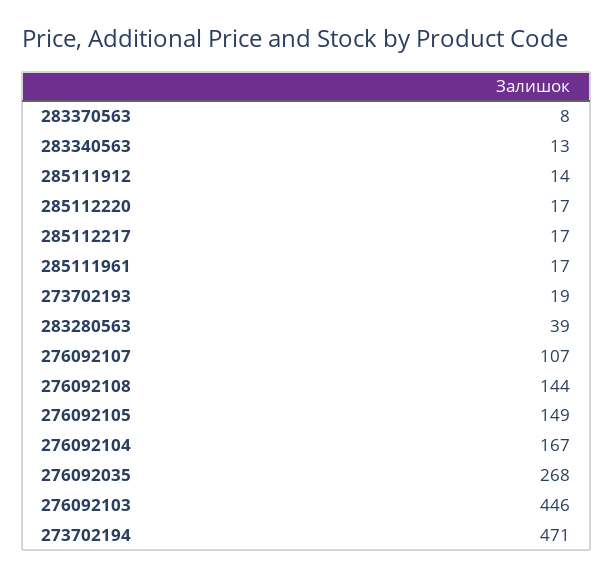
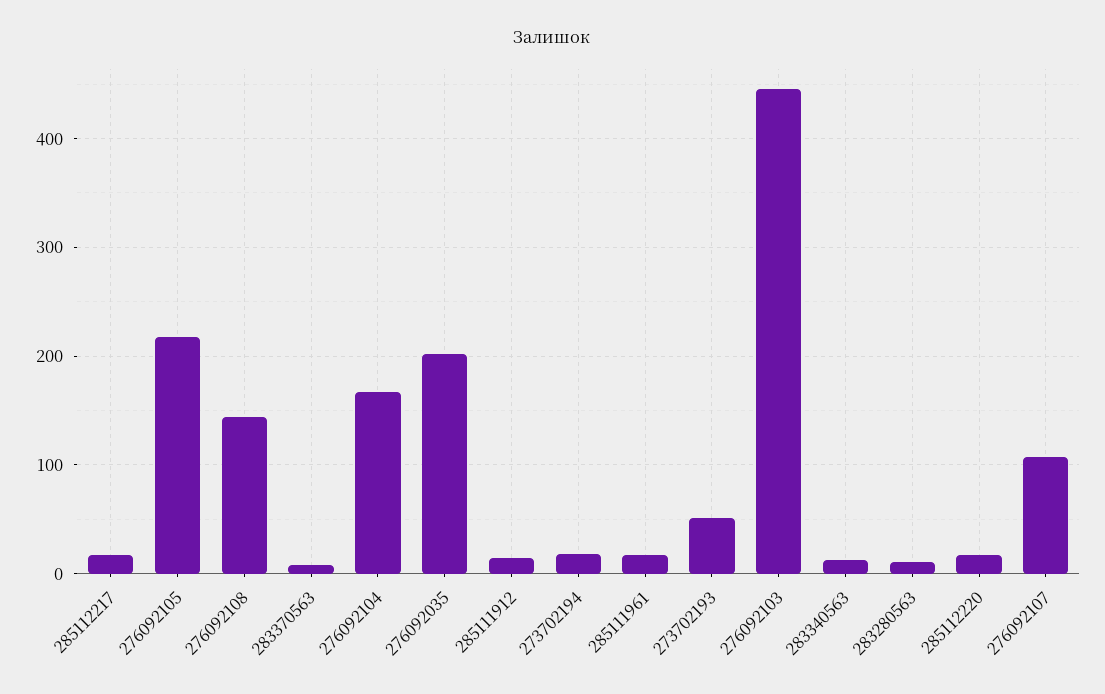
  {
    "283370563": 8,
    "283340563": 13,
    "285111912": 14,
    "285112220": 17,
    "285112217": 17,
    "285111961": 17,
-   "273702193": 19,
+   "273702193": 50,
-   "283280563": 39,
+   "283280563": 10,
    "276092107": 107,
    "276092108": 144,
-   "276092105": 149,
+   "276092105": 220,
    "276092104": 167,
-   "276092035": 268,
+   "276092035": 200,
    "276092103": 446,
-   "273702194": 471
+   "273702194": 20
  }

